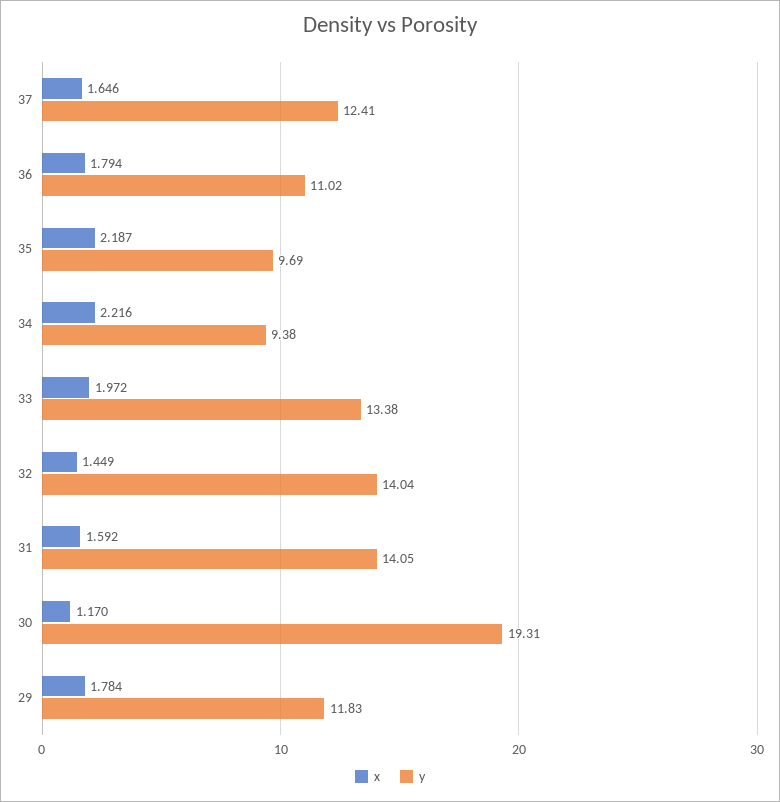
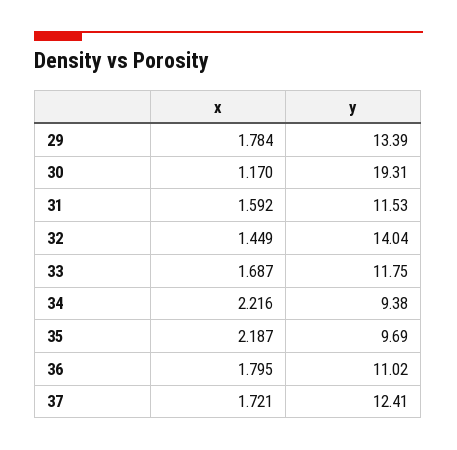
  {
    "x": {
-     "37": 1.646,
+     "37": 1.721,
-     "36": 1.794,
+     "36": 1.795,
      "35": 2.187,
      "34": 2.216,
-     "33": 1.972,
+     "33": 1.687,
      "32": 1.449,
      "31": 1.592,
      "30": 1.17,
      "29": 1.784
    },
    "y": {
      "37": 12.41,
      "36": 11.02,
      "35": 9.69,
      "34": 9.38,
-     "33": 13.38,
+     "33": 11.75,
      "32": 14.04,
-     "31": 14.05,
+     "31": 11.53,
      "30": 19.31,
-     "29": 11.83
+     "29": 13.39
    }
  }

